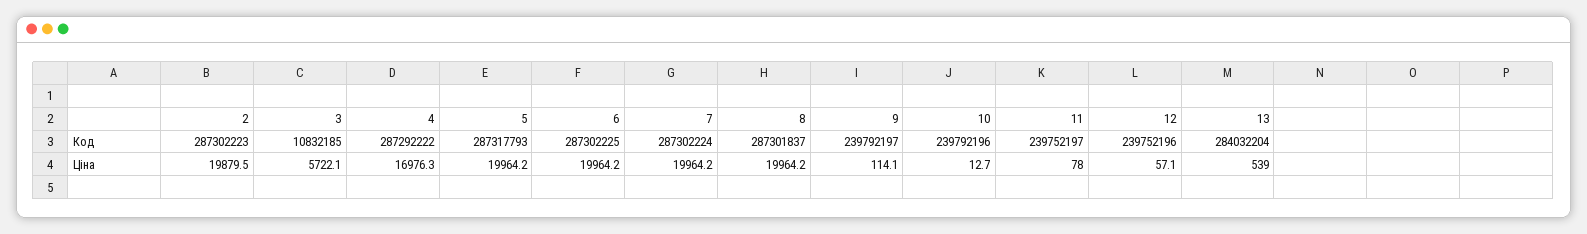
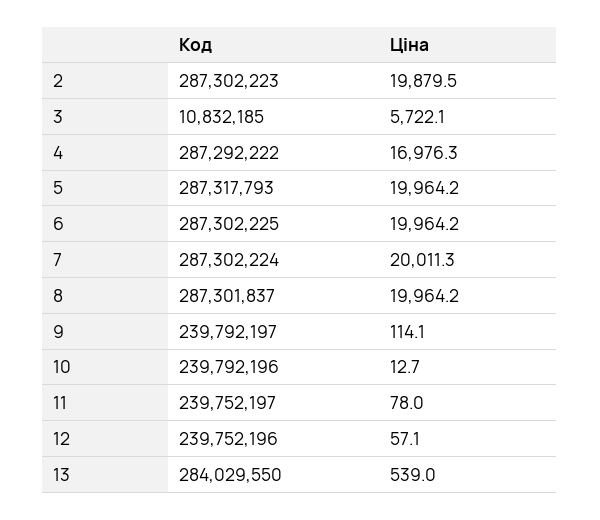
  {
    "2": {
      "Код": 287302223,
      "Ціна": 19879.5
    },
    "3": {
      "Код": 10832185,
      "Ціна": 5722.1
    },
    "4": {
      "Код": 287292222,
      "Ціна": 16976.3
    },
    "5": {
      "Код": 287317793,
      "Ціна": 19964.2
    },
    "6": {
      "Код": 287302225,
      "Ціна": 19964.2
    },
    "7": {
      "Код": 287302224,
-     "Ціна": 19964.2
+     "Ціна": 20011.3
    },
    "8": {
      "Код": 287301837,
      "Ціна": 19964.2
    },
    "9": {
      "Код": 239792197,
      "Ціна": 114.1
    },
    "10": {
      "Код": 239792196,
      "Ціна": 12.7
    },
    "11": {
      "Код": 239752197,
      "Ціна": 78
    },
    "12": {
      "Код": 239752196,
      "Ціна": 57.1
    },
    "13": {
-     "Код": 284032204,
+     "Код": 284029550,
      "Ціна": 539
    }
  }

